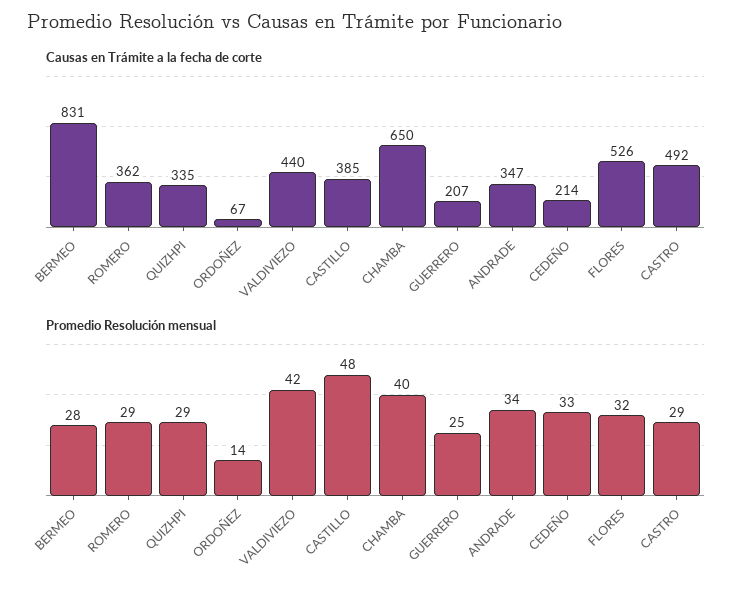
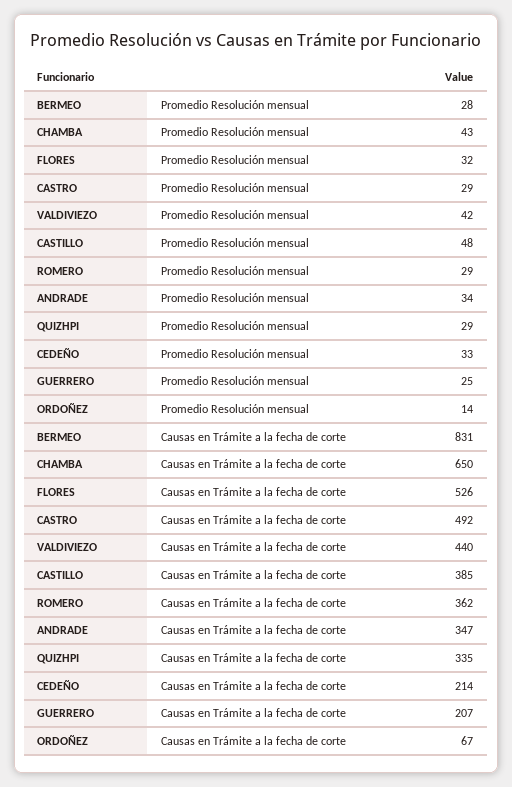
  {
    "Causas en Trámite a la fecha de corte": {
      "BERMEO": 831,
      "ROMERO": 362,
      "QUIZHPI": 335,
      "ORDOÑEZ": 67,
      "VALDIVIEZO": 440,
      "CASTILLO": 385,
      "CHAMBA": 650,
      "GUERRERO": 207,
      "ANDRADE": 347,
      "CEDEÑO": 214,
      "FLORES": 526,
      "CASTRO": 492
    },
    "Promedio Resolución mensual": {
      "BERMEO": 28,
      "ROMERO": 29,
      "QUIZHPI": 29,
      "ORDOÑEZ": 14,
      "VALDIVIEZO": 42,
      "CASTILLO": 48,
-     "CHAMBA": 40,
+     "CHAMBA": 43,
      "GUERRERO": 25,
      "ANDRADE": 34,
      "CEDEÑO": 33,
      "FLORES": 32,
      "CASTRO": 29
    }
  }

